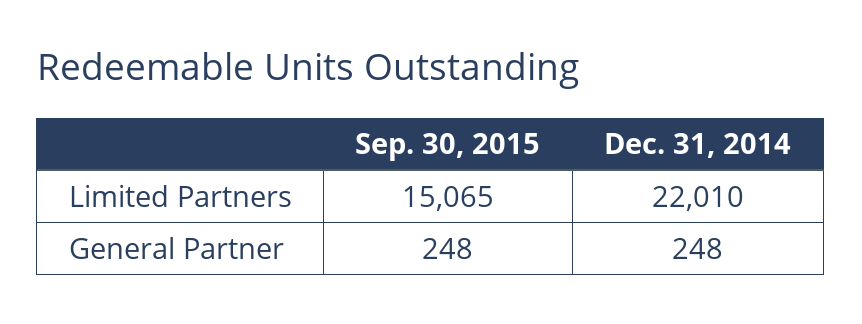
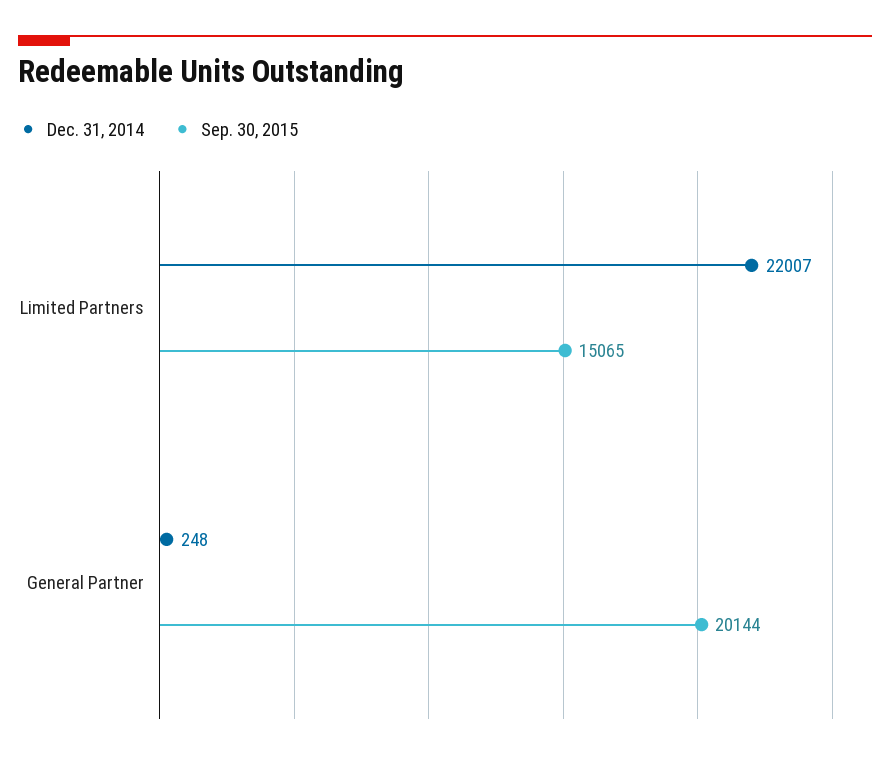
  {
    "Sep. 30, 2015": {
      "Limited Partners": 15065,
-     "General Partner": 248
+     "General Partner": 20144
    },
    "Dec. 31, 2014": {
-     "Limited Partners": 22010,
+     "Limited Partners": 22007,
      "General Partner": 248
    }
  }

